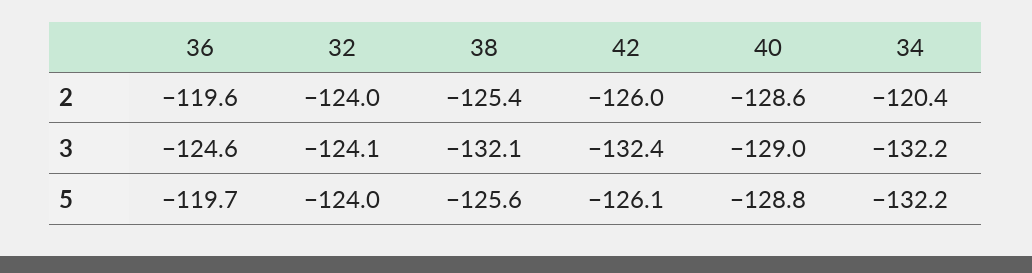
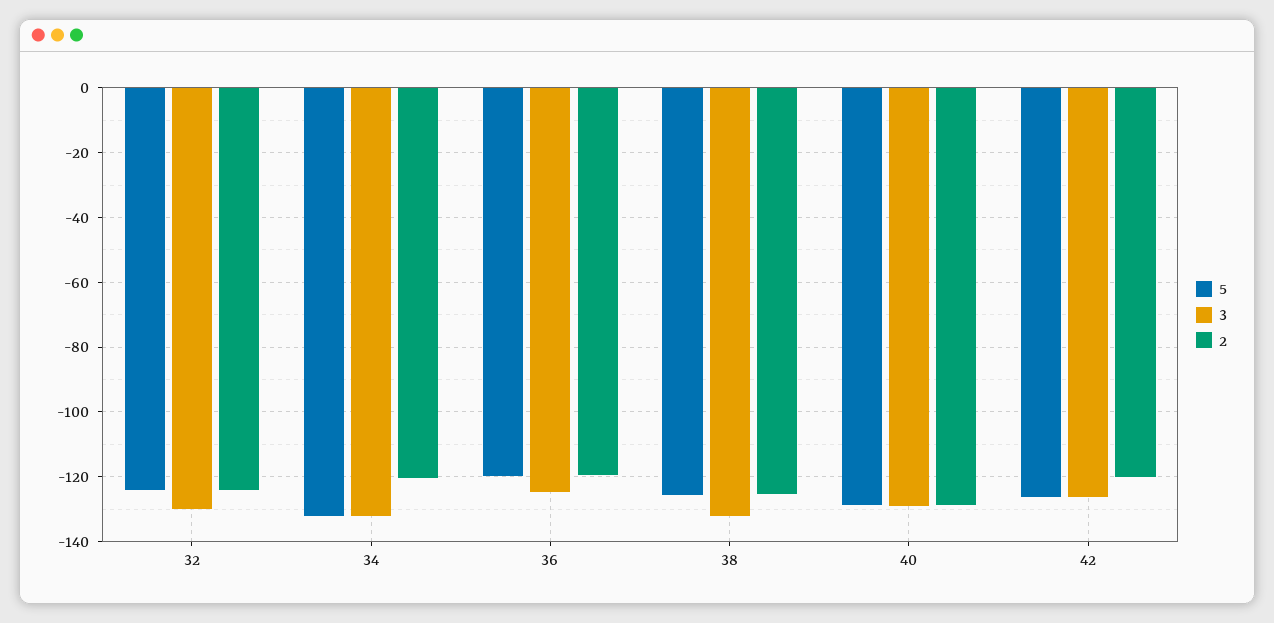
  {
    "2": {
      "36": -119.6,
      "32": -124,
      "38": -125.4,
-     "42": -126,
+     "42": -120,
      "40": -128.6,
      "34": -120.4
    },
    "3": {
      "36": -124.6,
-     "32": -124.1,
+     "32": -130,
      "38": -132.1,
-     "42": -132.4,
+     "42": -126,
      "40": -129,
      "34": -132.2
    },
    "5": {
      "36": -119.7,
      "32": -124,
      "38": -125.6,
      "42": -126.1,
      "40": -128.8,
      "34": -132.2
    }
  }

